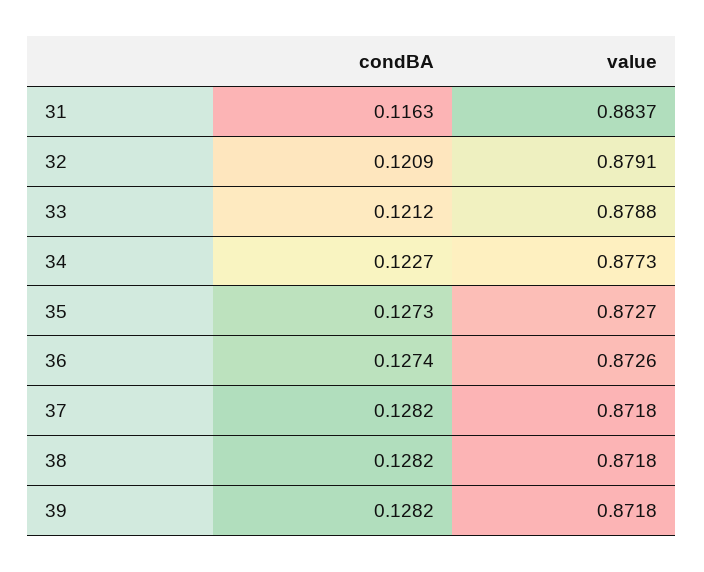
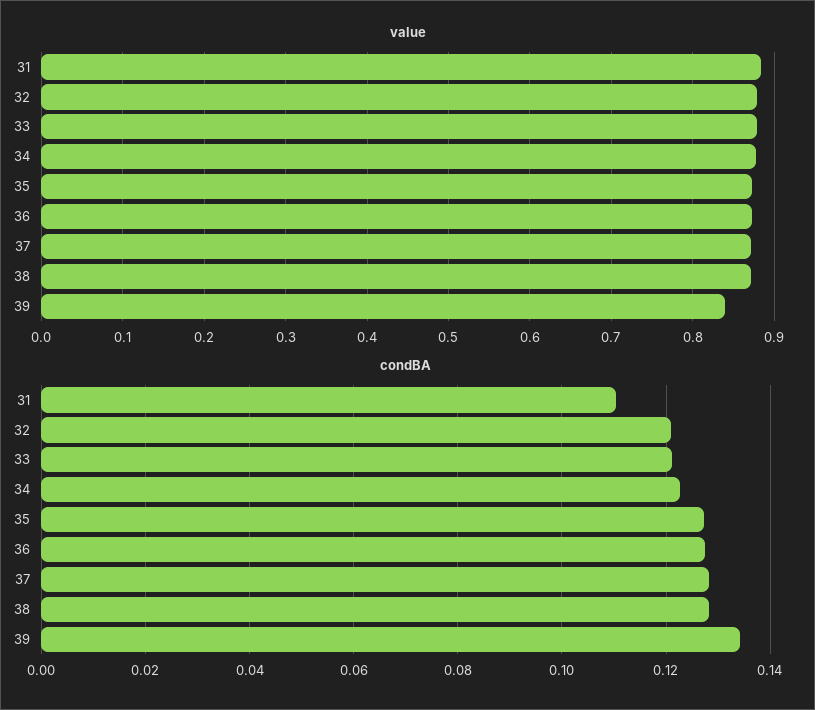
  {
    "condBA": {
-     "31": 0.1163,
+     "31": 0.11,
      "32": 0.1209,
      "33": 0.1212,
      "34": 0.1227,
      "35": 0.1273,
      "36": 0.1274,
      "37": 0.1282,
      "38": 0.1282,
-     "39": 0.1282
+     "39": 0.134
    },
    "value": {
      "31": 0.8837,
      "32": 0.8791,
      "33": 0.8788,
      "34": 0.8773,
      "35": 0.8727,
      "36": 0.8726,
      "37": 0.8718,
      "38": 0.8718,
-     "39": 0.8718
+     "39": 0.84
    }
  }

